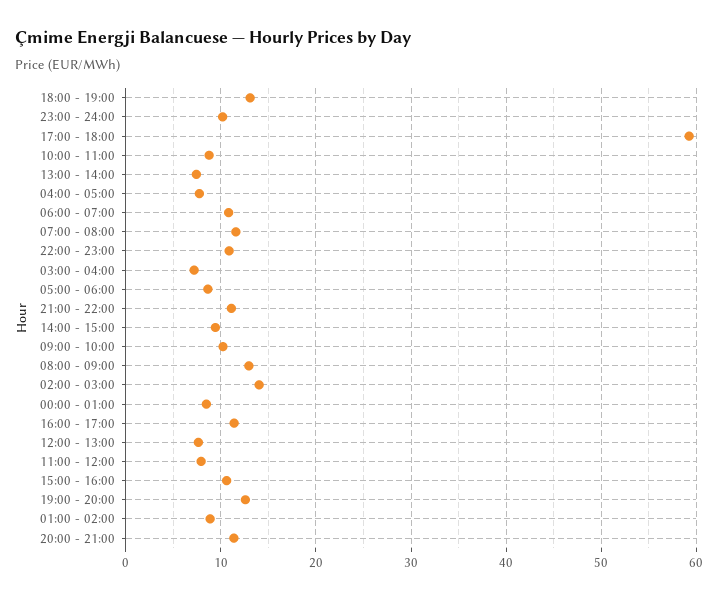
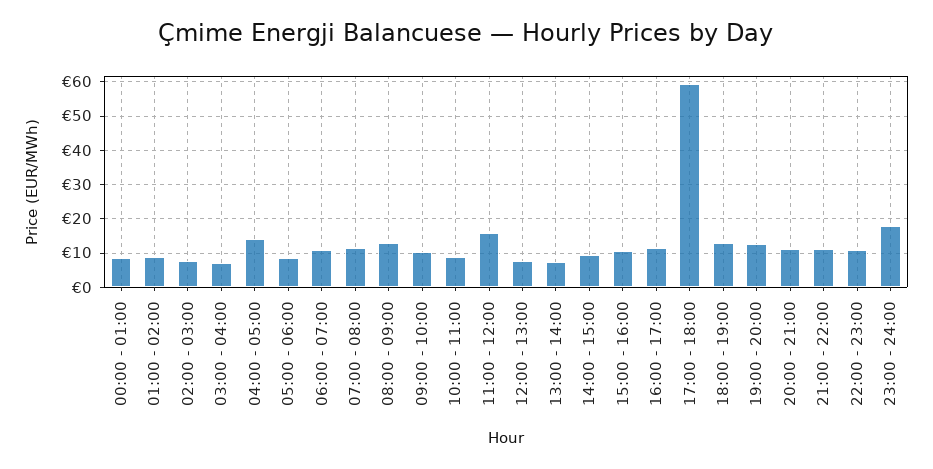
  {
    "18:00 - 19:00": 13,
-   "23:00 - 24:00": 10,
+   "23:00 - 24:00": 18,
    "17:00 - 18:00": 59,
    "10:00 - 11:00": 9,
    "13:00 - 14:00": 7,
-   "04:00 - 05:00": 8,
+   "04:00 - 05:00": 14,
    "06:00 - 07:00": 11,
    "07:00 - 08:00": 12,
    "22:00 - 23:00": 11,
    "03:00 - 04:00": 7,
    "05:00 - 06:00": 9,
    "21:00 - 22:00": 11,
    "14:00 - 15:00": 9,
    "09:00 - 10:00": 10,
    "08:00 - 09:00": 13,
-   "02:00 - 03:00": 14,
+   "02:00 - 03:00": 8,
    "00:00 - 01:00": 8,
    "16:00 - 17:00": 11,
    "12:00 - 13:00": 8,
-   "11:00 - 12:00": 8,
+   "11:00 - 12:00": 16,
    "15:00 - 16:00": 11,
    "19:00 - 20:00": 13,
    "01:00 - 02:00": 9,
    "20:00 - 21:00": 11
  }

